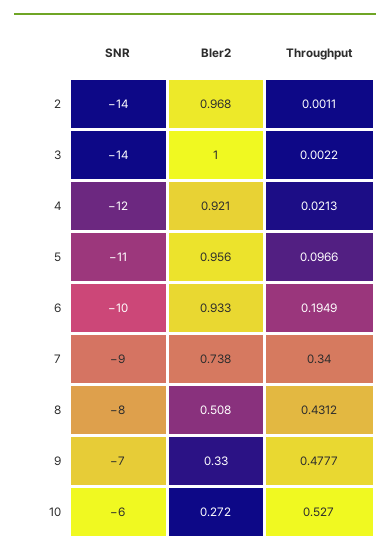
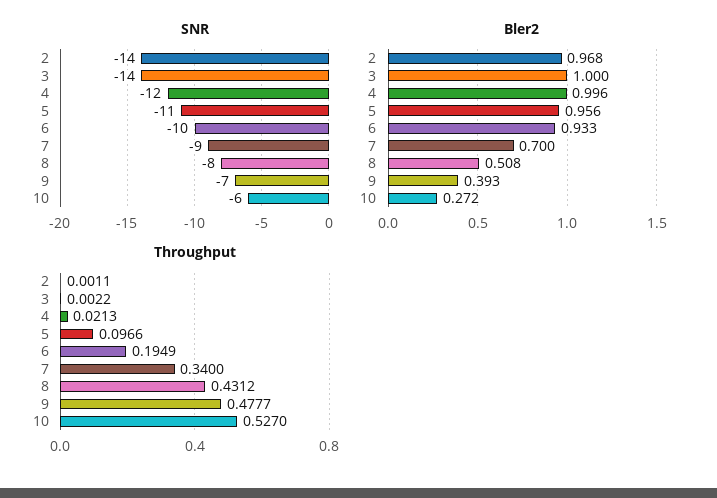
  {
    "SNR": {
      "2": -14,
      "3": -14,
      "4": -12,
      "5": -11,
      "6": -10,
      "7": -9,
      "8": -8,
      "9": -7,
      "10": -6
    },
    "Bler2": {
      "2": 0.968,
      "3": 1,
-     "4": 0.921,
+     "4": 0.996,
      "5": 0.956,
      "6": 0.933,
-     "7": 0.738,
+     "7": 0.7,
      "8": 0.508,
-     "9": 0.33,
+     "9": 0.393,
      "10": 0.272
    },
    "Throughput": {
      "2": 0.0011,
      "3": 0.0022,
      "4": 0.0213,
      "5": 0.0966,
      "6": 0.1949,
      "7": 0.34,
      "8": 0.4312,
      "9": 0.4777,
      "10": 0.527
    }
  }

